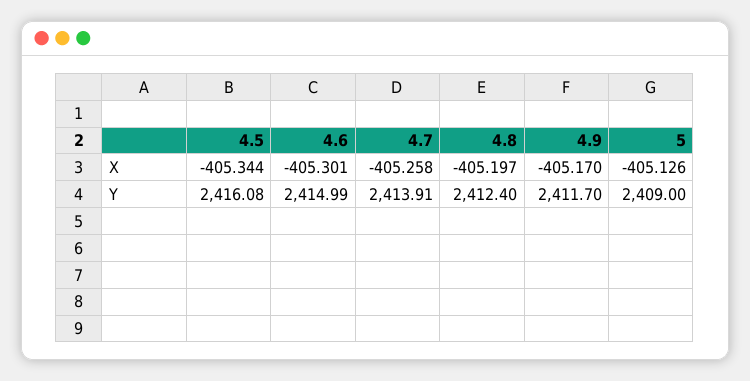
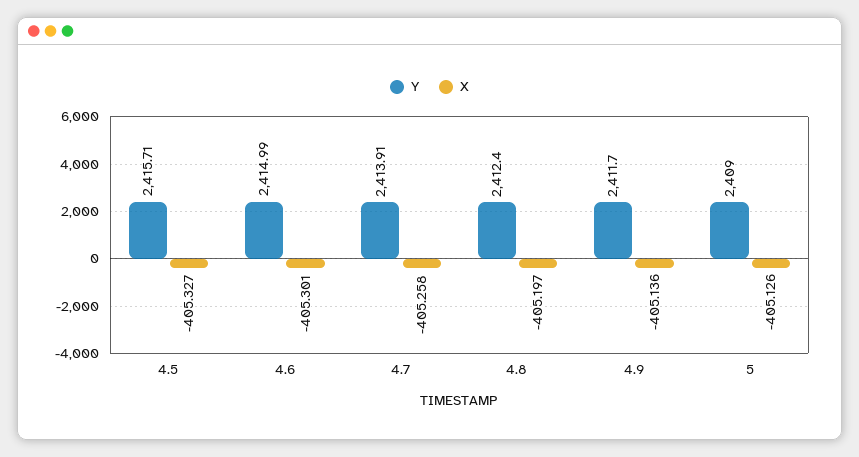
  {
    "X": {
-     "4.5": -405.344,
+     "4.5": -405.327,
      "4.6": -405.301,
      "4.7": -405.258,
      "4.8": -405.197,
-     "4.9": -405.17,
+     "4.9": -405.136,
      "5": -405.126
    },
    "Y": {
-     "4.5": 2416.08,
+     "4.5": 2415.71,
      "4.6": 2414.99,
      "4.7": 2413.91,
      "4.8": 2412.4,
      "4.9": 2411.7,
      "5": 2409
    }
  }

